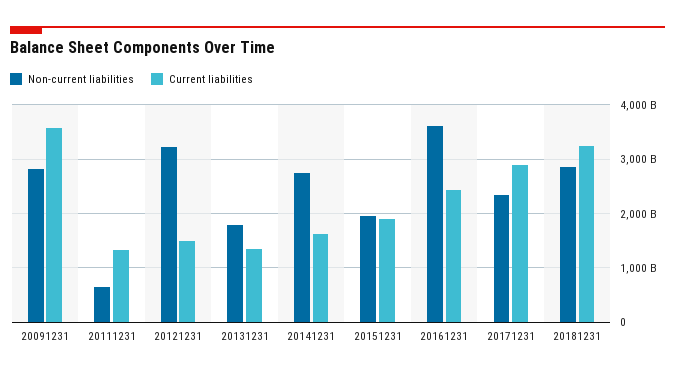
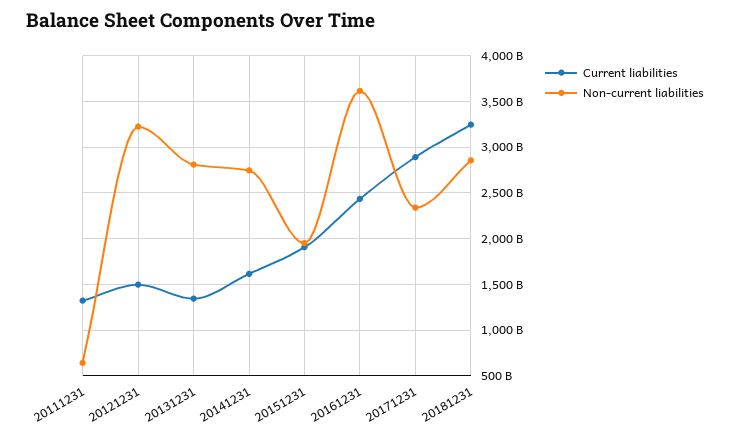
  {
    "Non-current liabilities": {
-     "20091231": 2800000000000,
      "20111231": 600000000000,
      "20121231": 3200000000000,
-     "20131231": 1800000000000,
+     "20131231": 2800000000000,
      "20141231": 2700000000000,
      "20151231": 2000000000000,
      "20161231": 3600000000000,
      "20171231": 2300000000000,
      "20181231": 2900000000000
    },
    "Current liabilities": {
-     "20091231": 3600000000000,
      "20111231": 1300000000000,
      "20121231": 1500000000000,
      "20131231": 1300000000000,
      "20141231": 1600000000000,
      "20151231": 1900000000000,
      "20161231": 2400000000000,
      "20171231": 2900000000000,
      "20181231": 3200000000000
    }
  }

